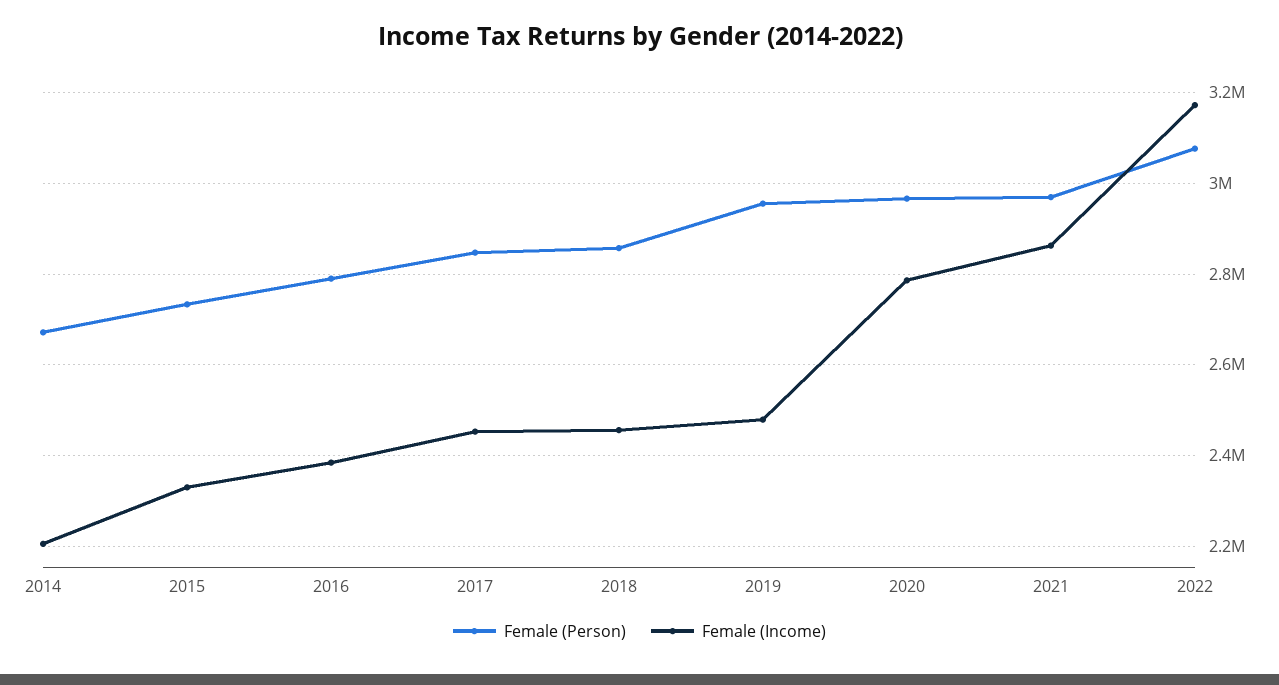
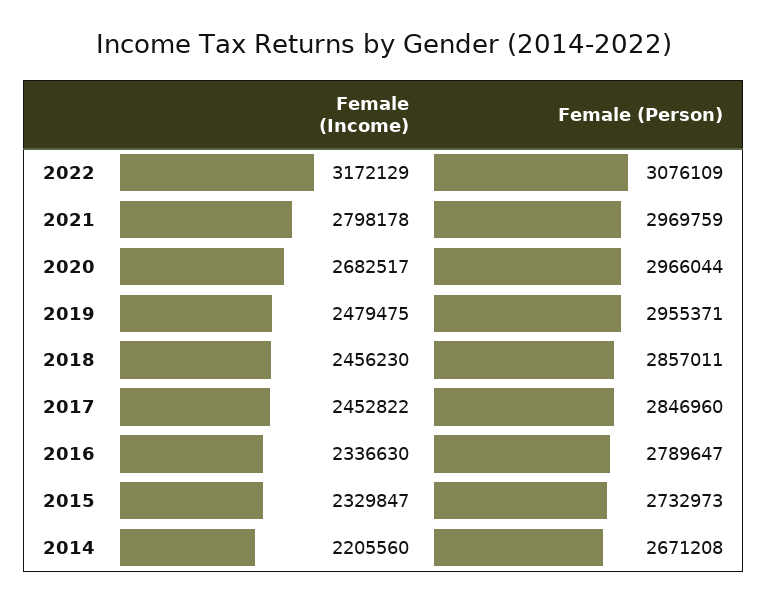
  {
    "Female (Person)": {
      "2014": 2671208,
      "2015": 2732973,
      "2016": 2789647,
      "2017": 2846960,
      "2018": 2857011,
      "2019": 2955371,
      "2020": 2966044,
      "2021": 2969759,
      "2022": 3076109
    },
    "Female (Income)": {
      "2014": 2205560,
      "2015": 2329847,
-     "2016": 2380000,
+     "2016": 2336630,
      "2017": 2452822,
      "2018": 2456230,
      "2019": 2479475,
-     "2020": 2780000,
+     "2020": 2682517,
-     "2021": 2860000,
+     "2021": 2798178,
      "2022": 3172129
    }
  }

